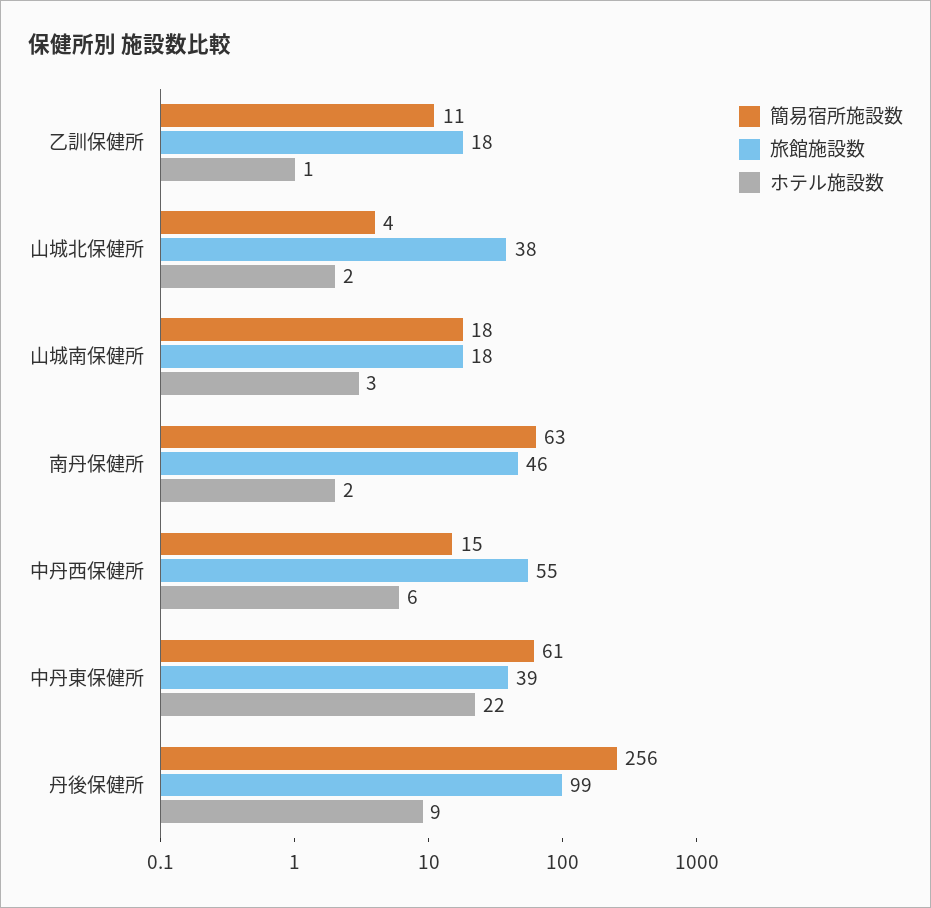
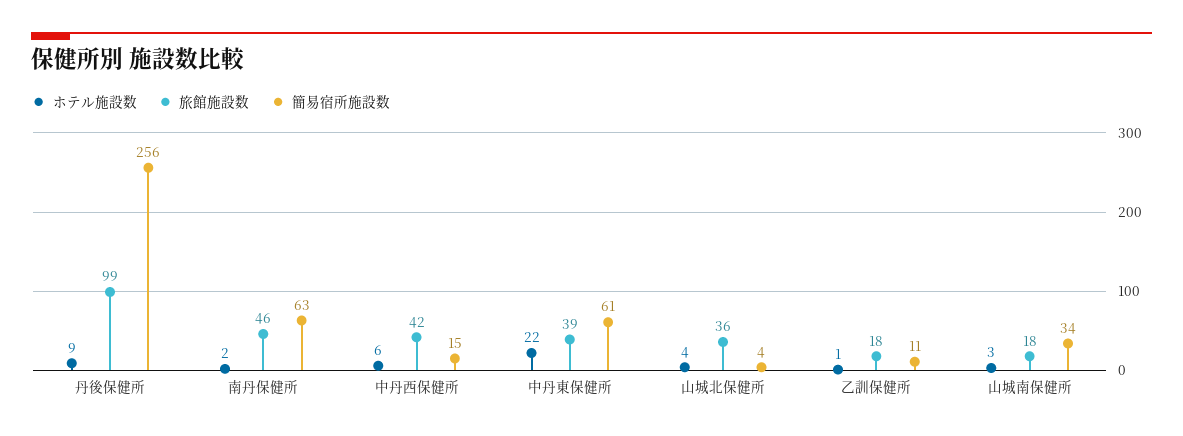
  {
    "簡易宿所施設数": {
      "乙訓保健所": 11,
      "山城北保健所": 4,
-     "山城南保健所": 18,
+     "山城南保健所": 34,
      "南丹保健所": 63,
      "中丹西保健所": 15,
      "中丹東保健所": 61,
      "丹後保健所": 256
    },
    "旅館施設数": {
      "乙訓保健所": 18,
-     "山城北保健所": 38,
+     "山城北保健所": 36,
      "山城南保健所": 18,
      "南丹保健所": 46,
-     "中丹西保健所": 55,
+     "中丹西保健所": 42,
      "中丹東保健所": 39,
      "丹後保健所": 99
    },
    "ホテル施設数": {
      "乙訓保健所": 1,
-     "山城北保健所": 2,
+     "山城北保健所": 4,
      "山城南保健所": 3,
      "南丹保健所": 2,
      "中丹西保健所": 6,
      "中丹東保健所": 22,
      "丹後保健所": 9
    }
  }

